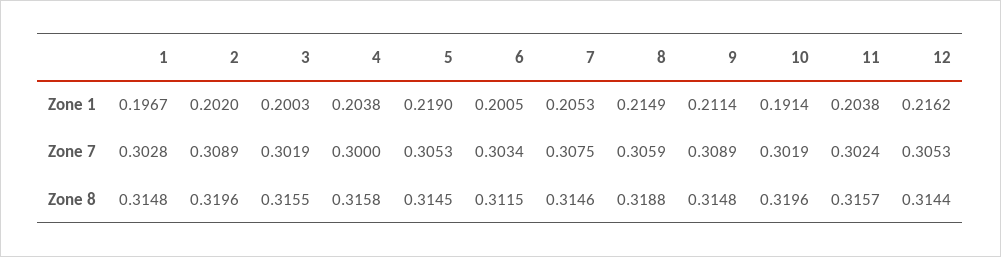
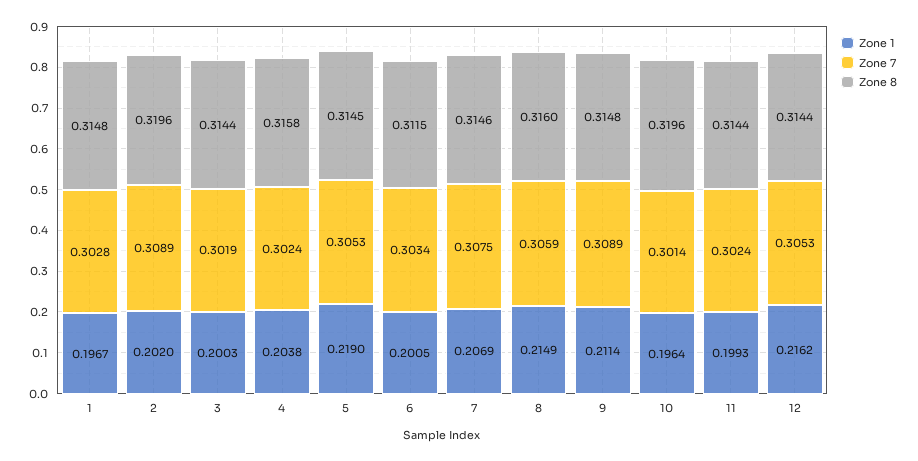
  {
    "Zone 1": {
      "1": 0.1967,
      "2": 0.202,
      "3": 0.2003,
      "4": 0.2038,
      "5": 0.219,
      "6": 0.2005,
-     "7": 0.2053,
+     "7": 0.2069,
      "8": 0.2149,
      "9": 0.2114,
-     "10": 0.1914,
+     "10": 0.1964,
-     "11": 0.2038,
+     "11": 0.1993,
      "12": 0.2162
    },
    "Zone 7": {
      "1": 0.3028,
      "2": 0.3089,
      "3": 0.3019,
-     "4": 0.3,
+     "4": 0.3024,
      "5": 0.3053,
      "6": 0.3034,
      "7": 0.3075,
      "8": 0.3059,
      "9": 0.3089,
-     "10": 0.3019,
+     "10": 0.3014,
      "11": 0.3024,
      "12": 0.3053
    },
    "Zone 8": {
      "1": 0.3148,
      "2": 0.3196,
-     "3": 0.3155,
+     "3": 0.3144,
      "4": 0.3158,
      "5": 0.3145,
      "6": 0.3115,
      "7": 0.3146,
-     "8": 0.3188,
+     "8": 0.316,
      "9": 0.3148,
      "10": 0.3196,
-     "11": 0.3157,
+     "11": 0.3144,
      "12": 0.3144
    }
  }

